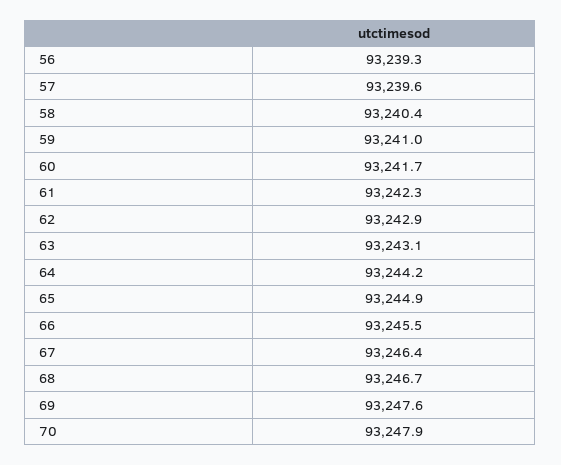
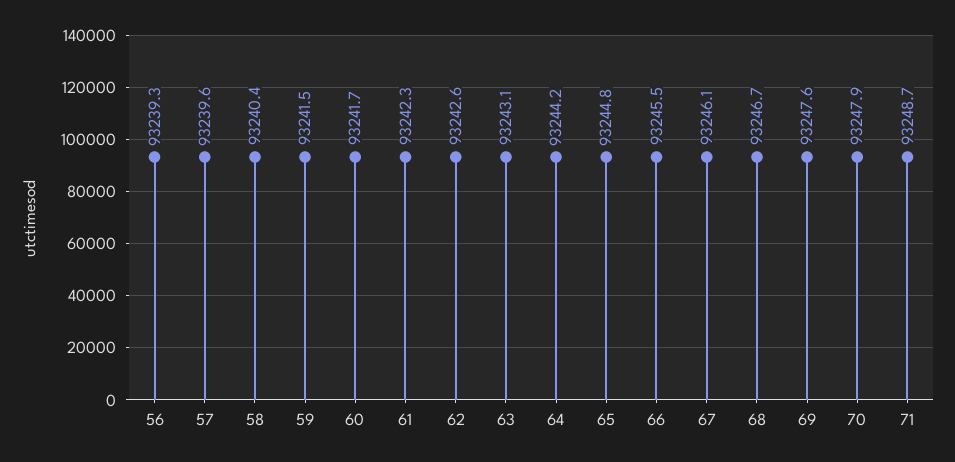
  {
    "56": 93239.3,
    "57": 93239.6,
    "58": 93240.4,
-   "59": 93241,
+   "59": 93241.5,
    "60": 93241.7,
    "61": 93242.3,
-   "62": 93242.9,
+   "62": 93242.6,
    "63": 93243.1,
    "64": 93244.2,
-   "65": 93244.9,
+   "65": 93244.8,
    "66": 93245.5,
-   "67": 93246.4,
+   "67": 93246.1,
    "68": 93246.7,
    "69": 93247.6,
-   "70": 93247.9
+   "70": 93247.9,
+   "71": 93248.7
  }

